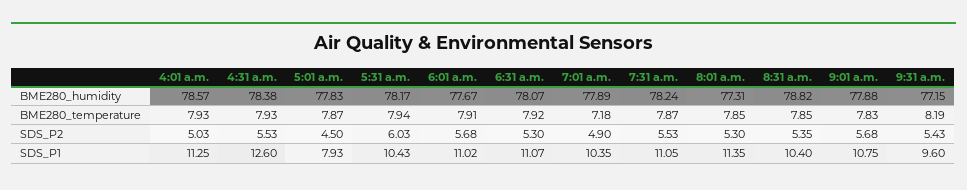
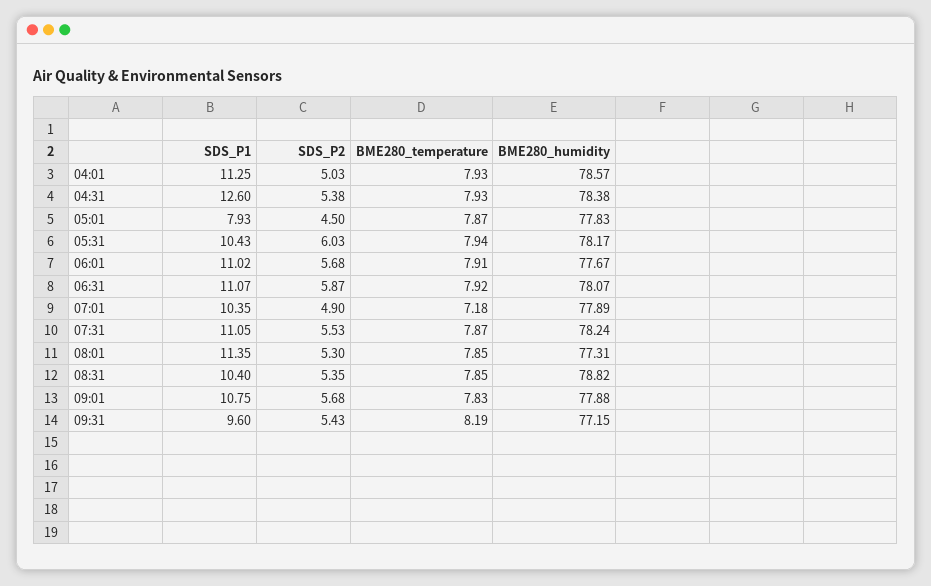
  {
    "4:01 a.m.": {
      "BME280_humidity": 78.57,
      "BME280_temperature": 7.93,
      "SDS_P2": 5.03,
      "SDS_P1": 11.25
    },
    "4:31 a.m.": {
      "BME280_humidity": 78.38,
      "BME280_temperature": 7.93,
-     "SDS_P2": 5.53,
+     "SDS_P2": 5.38,
      "SDS_P1": 12.6
    },
    "5:01 a.m.": {
      "BME280_humidity": 77.83,
      "BME280_temperature": 7.87,
      "SDS_P2": 4.5,
      "SDS_P1": 7.93
    },
    "5:31 a.m.": {
      "BME280_humidity": 78.17,
      "BME280_temperature": 7.94,
      "SDS_P2": 6.03,
      "SDS_P1": 10.43
    },
    "6:01 a.m.": {
      "BME280_humidity": 77.67,
      "BME280_temperature": 7.91,
      "SDS_P2": 5.68,
      "SDS_P1": 11.02
    },
    "6:31 a.m.": {
      "BME280_humidity": 78.07,
      "BME280_temperature": 7.92,
-     "SDS_P2": 5.3,
+     "SDS_P2": 5.87,
      "SDS_P1": 11.07
    },
    "7:01 a.m.": {
      "BME280_humidity": 77.89,
      "BME280_temperature": 7.18,
      "SDS_P2": 4.9,
      "SDS_P1": 10.35
    },
    "7:31 a.m.": {
      "BME280_humidity": 78.24,
      "BME280_temperature": 7.87,
      "SDS_P2": 5.53,
      "SDS_P1": 11.05
    },
    "8:01 a.m.": {
      "BME280_humidity": 77.31,
      "BME280_temperature": 7.85,
      "SDS_P2": 5.3,
      "SDS_P1": 11.35
    },
    "8:31 a.m.": {
      "BME280_humidity": 78.82,
      "BME280_temperature": 7.85,
      "SDS_P2": 5.35,
      "SDS_P1": 10.4
    },
    "9:01 a.m.": {
      "BME280_humidity": 77.88,
      "BME280_temperature": 7.83,
      "SDS_P2": 5.68,
      "SDS_P1": 10.75
    },
    "9:31 a.m.": {
      "BME280_humidity": 77.15,
      "BME280_temperature": 8.19,
      "SDS_P2": 5.43,
      "SDS_P1": 9.6
    }
  }

